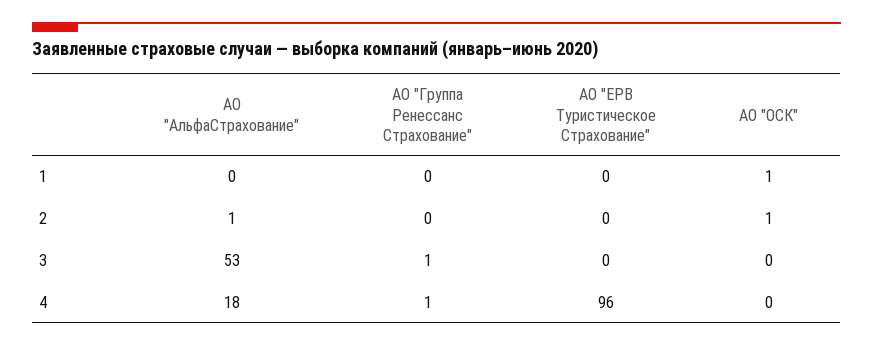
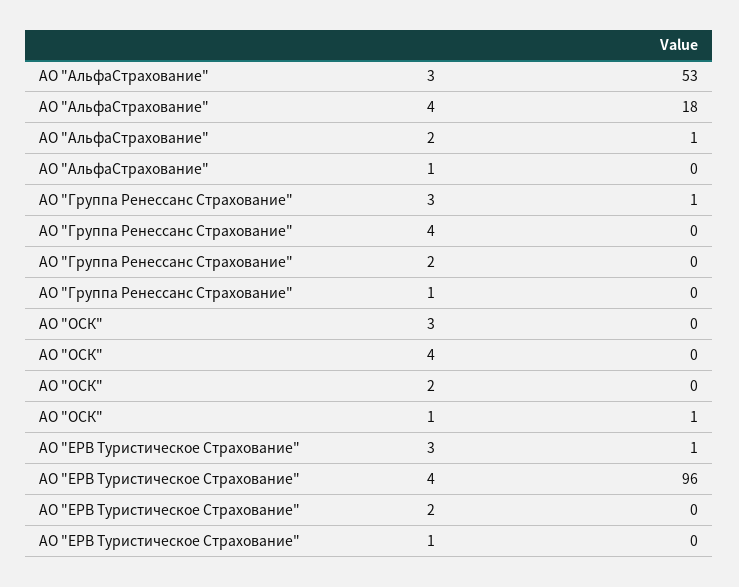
  {
    "АО \"АльфаСтрахование\"": {
      "1": 0,
      "2": 1,
      "3": 53,
      "4": 18
    },
    "АО \"Группа Ренессанс Страхование\"": {
      "1": 0,
      "2": 0,
      "3": 1,
-     "4": 1
+     "4": 0
    },
    "АО \"ЕРВ Туристическое Страхование\"": {
      "1": 0,
      "2": 0,
-     "3": 0,
+     "3": 1,
      "4": 96
    },
    "АО \"ОСК\"": {
      "1": 1,
-     "2": 1,
+     "2": 0,
      "3": 0,
      "4": 0
    }
  }

